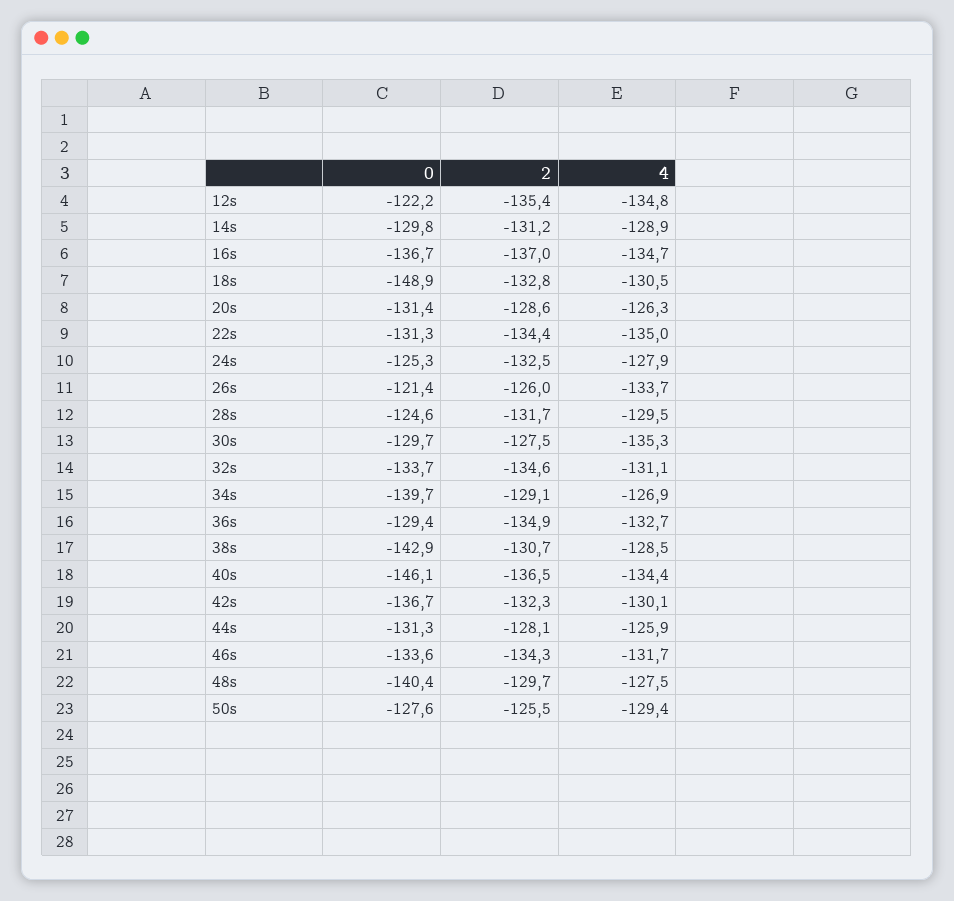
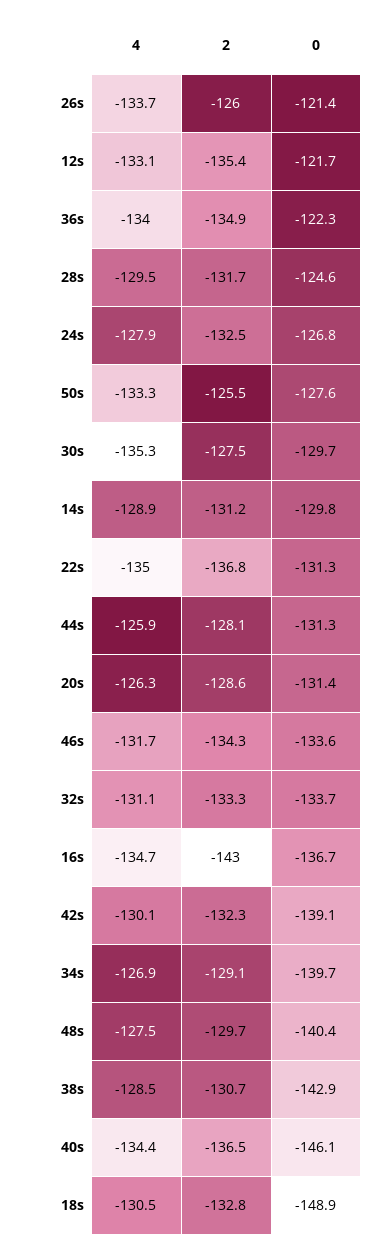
  {
    "0": {
-     "12s": -122.2,
+     "12s": -121.7,
      "14s": -129.8,
      "16s": -136.7,
      "18s": -148.9,
      "20s": -131.4,
      "22s": -131.3,
-     "24s": -125.3,
+     "24s": -126.8,
      "26s": -121.4,
      "28s": -124.6,
      "30s": -129.7,
      "32s": -133.7,
      "34s": -139.7,
-     "36s": -129.4,
+     "36s": -122.3,
      "38s": -142.9,
      "40s": -146.1,
-     "42s": -136.7,
+     "42s": -139.1,
      "44s": -131.3,
      "46s": -133.6,
      "48s": -140.4,
      "50s": -127.6
    },
    "2": {
      "12s": -135.4,
      "14s": -131.2,
-     "16s": -137,
+     "16s": -143,
      "18s": -132.8,
      "20s": -128.6,
-     "22s": -134.4,
+     "22s": -136.8,
      "24s": -132.5,
      "26s": -126,
      "28s": -131.7,
      "30s": -127.5,
-     "32s": -134.6,
+     "32s": -133.3,
      "34s": -129.1,
      "36s": -134.9,
      "38s": -130.7,
      "40s": -136.5,
      "42s": -132.3,
      "44s": -128.1,
      "46s": -134.3,
      "48s": -129.7,
      "50s": -125.5
    },
    "4": {
-     "12s": -134.8,
+     "12s": -133.1,
      "14s": -128.9,
      "16s": -134.7,
      "18s": -130.5,
      "20s": -126.3,
      "22s": -135,
      "24s": -127.9,
      "26s": -133.7,
      "28s": -129.5,
      "30s": -135.3,
      "32s": -131.1,
      "34s": -126.9,
-     "36s": -132.7,
+     "36s": -134,
      "38s": -128.5,
      "40s": -134.4,
      "42s": -130.1,
      "44s": -125.9,
      "46s": -131.7,
      "48s": -127.5,
-     "50s": -129.4
+     "50s": -133.3
    }
  }

